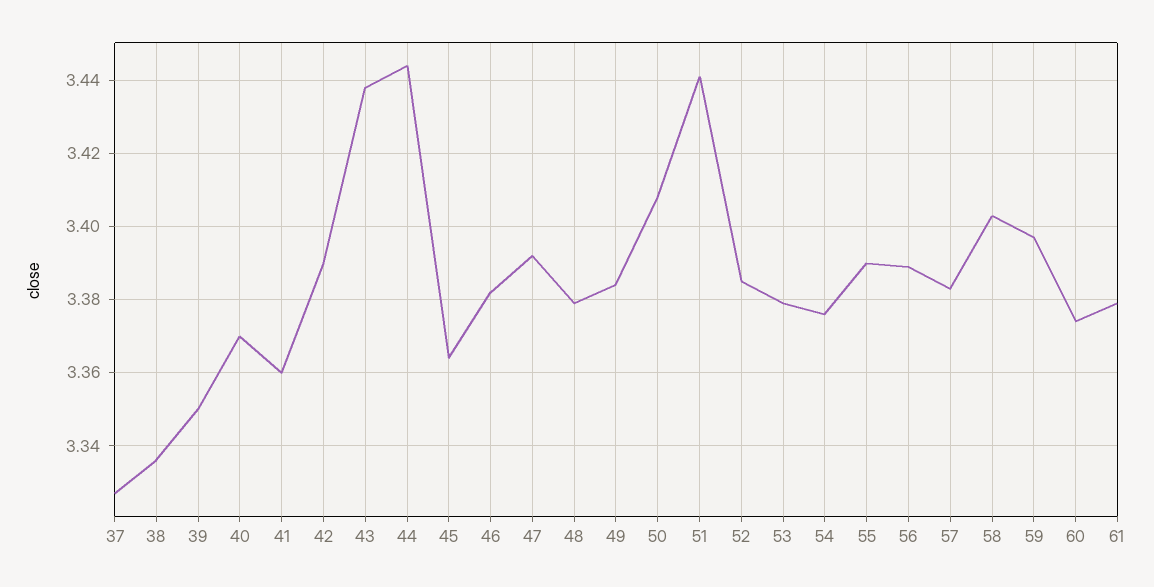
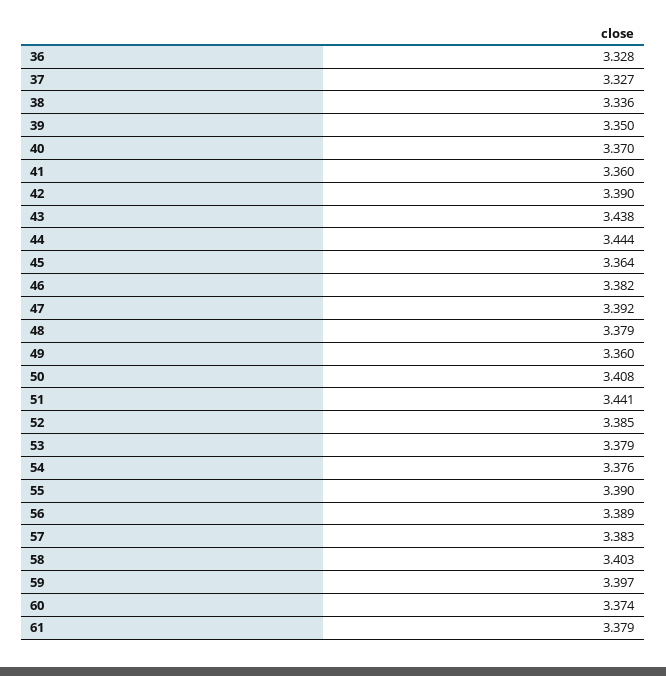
  {
    "37": 3.327,
    "38": 3.336,
    "39": 3.35,
    "40": 3.37,
    "41": 3.36,
    "42": 3.39,
    "43": 3.438,
    "44": 3.444,
    "45": 3.364,
    "46": 3.382,
    "47": 3.392,
    "48": 3.379,
-   "49": 3.385,
+   "49": 3.36,
    "50": 3.408,
    "51": 3.441,
    "52": 3.385,
    "53": 3.379,
    "54": 3.376,
    "55": 3.39,
    "56": 3.389,
    "57": 3.383,
    "58": 3.403,
    "59": 3.397,
    "60": 3.374,
-   "61": 3.379
+   "61": 3.379,
+   "36": 3.328
  }

